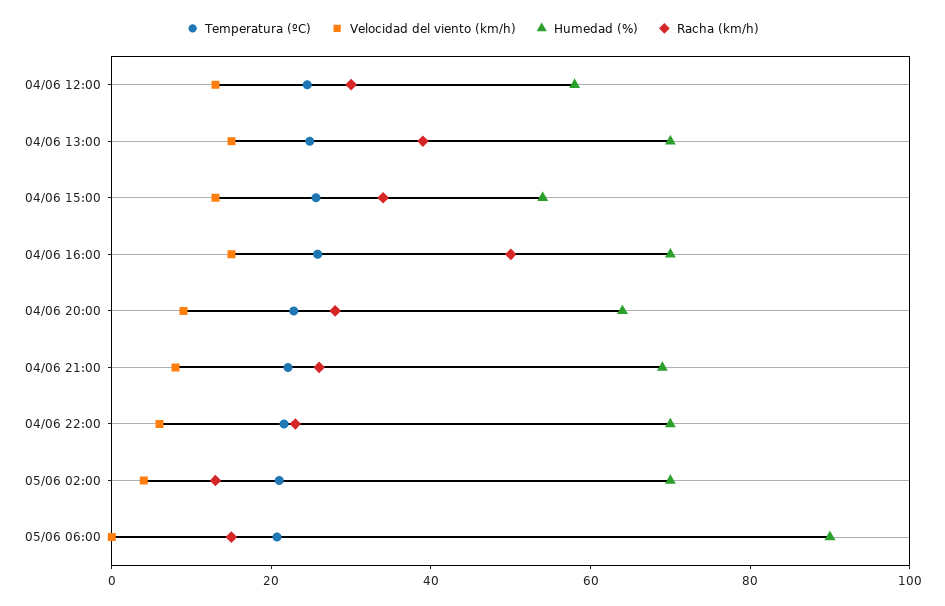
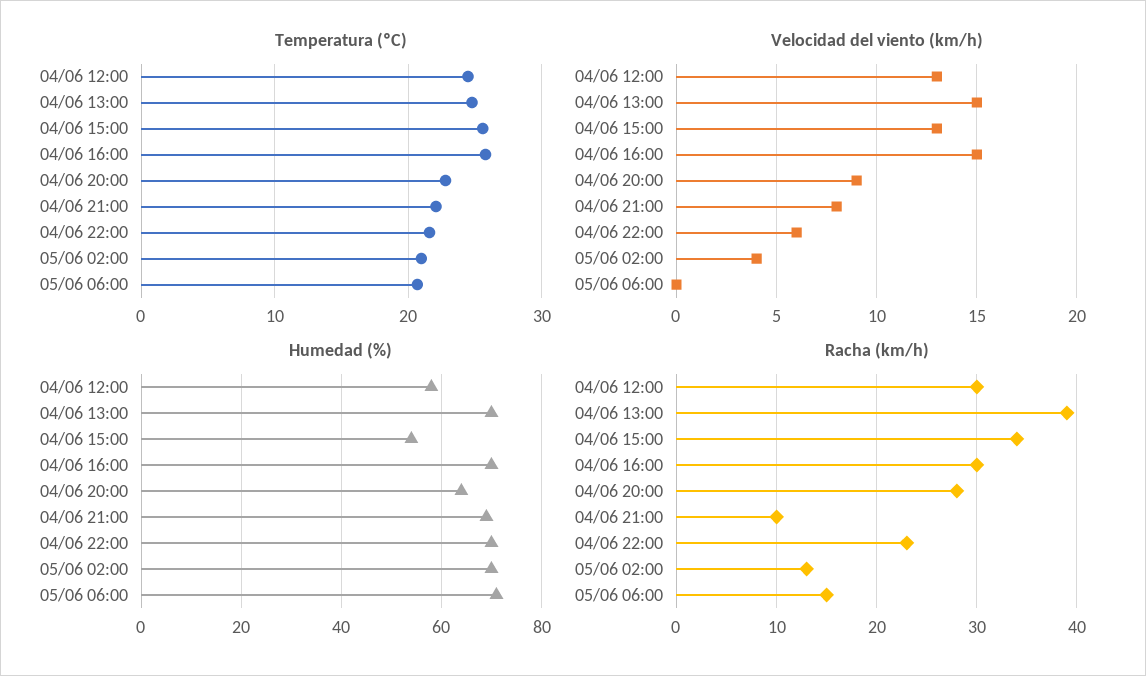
  {
    "Temperatura (ºC)": {
      "04/06 12:00": 25,
      "04/06 13:00": 25,
      "04/06 15:00": 26,
      "04/06 16:00": 26,
      "04/06 20:00": 23,
      "04/06 21:00": 22,
      "04/06 22:00": 22,
      "05/06 02:00": 21,
      "05/06 06:00": 21
    },
    "Velocidad del viento (km/h)": {
      "04/06 12:00": 13,
      "04/06 13:00": 15,
      "04/06 15:00": 13,
      "04/06 16:00": 15,
      "04/06 20:00": 9,
      "04/06 21:00": 8,
      "04/06 22:00": 6,
      "05/06 02:00": 4,
      "05/06 06:00": 0
    },
    "Humedad (%)": {
      "04/06 12:00": 60,
      "04/06 13:00": 70,
      "04/06 15:00": 55,
      "04/06 16:00": 70,
      "04/06 20:00": 65,
      "04/06 21:00": 70,
      "04/06 22:00": 70,
      "05/06 02:00": 70,
-     "05/06 06:00": 90
+     "05/06 06:00": 70
    },
    "Racha (km/h)": {
      "04/06 12:00": 30,
      "04/06 13:00": 39,
      "04/06 15:00": 34,
-     "04/06 16:00": 50,
+     "04/06 16:00": 30,
      "04/06 20:00": 28,
-     "04/06 21:00": 25,
+     "04/06 21:00": 10,
      "04/06 22:00": 23,
      "05/06 02:00": 13,
      "05/06 06:00": 15
    }
  }

